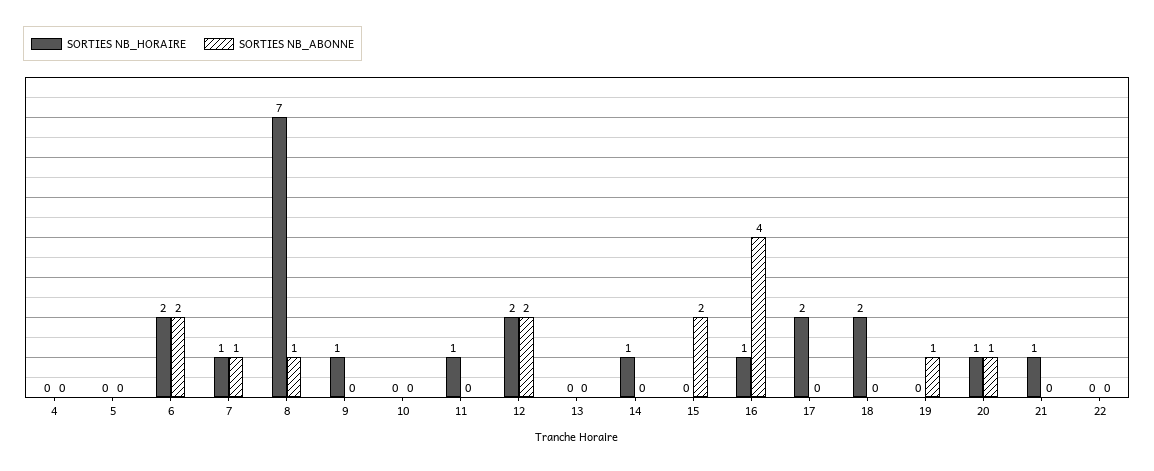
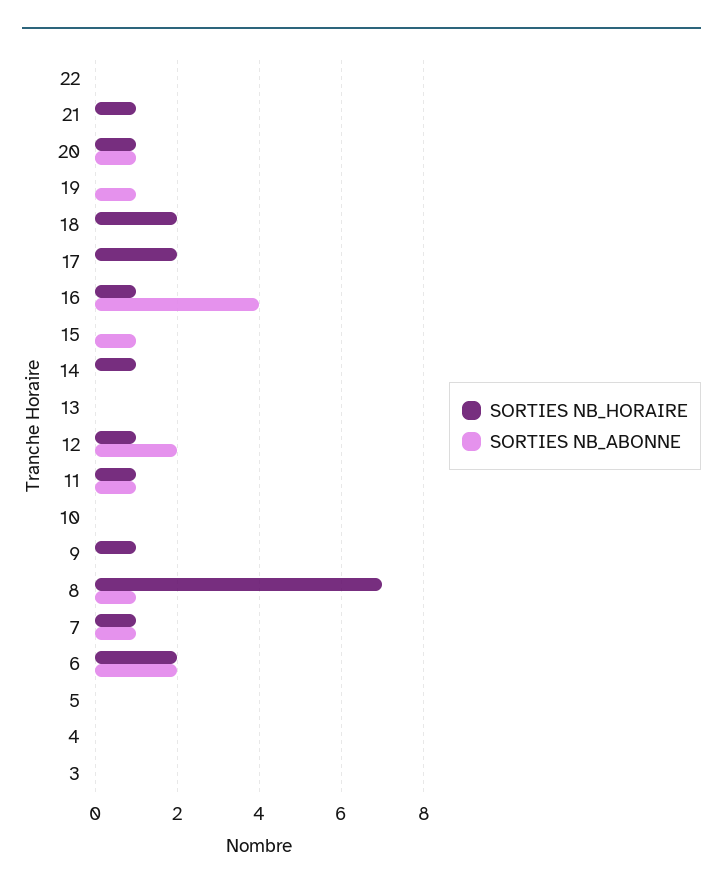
  {
    "SORTIES NB_HORAIRE": {
      "4": 0,
      "5": 0,
      "6": 2,
      "7": 1,
      "8": 7,
      "9": 1,
      "10": 0,
      "11": 1,
-     "12": 2,
+     "12": 1,
      "13": 0,
      "14": 1,
      "15": 0,
      "16": 1,
      "17": 2,
      "18": 2,
      "19": 0,
      "20": 1,
      "21": 1,
-     "22": 0
+     "22": 0,
+     "3": 0
    },
    "SORTIES NB_ABONNE": {
      "4": 0,
      "5": 0,
      "6": 2,
      "7": 1,
      "8": 1,
      "9": 0,
      "10": 0,
-     "11": 0,
+     "11": 1,
      "12": 2,
      "13": 0,
      "14": 0,
-     "15": 2,
+     "15": 1,
      "16": 4,
      "17": 0,
      "18": 0,
      "19": 1,
      "20": 1,
      "21": 0,
-     "22": 0
+     "22": 0,
+     "3": 0
    }
  }

